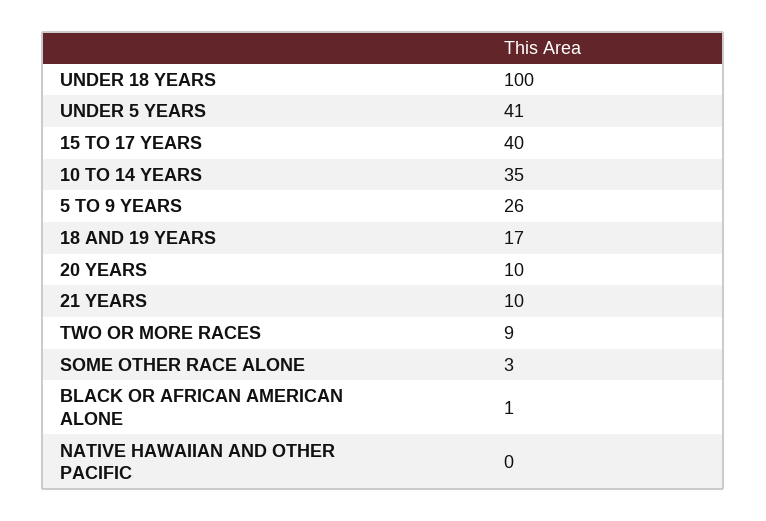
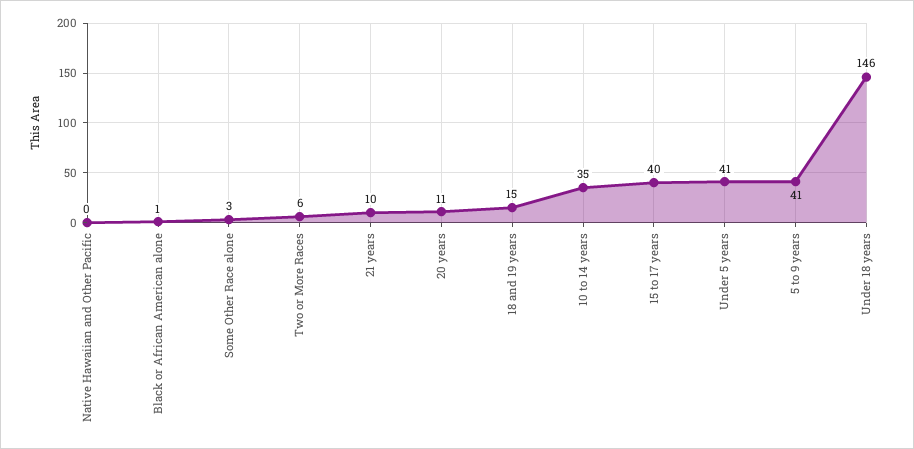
  {
-   "UNDER 18 YEARS": 100,
+   "UNDER 18 YEARS": 146,
    "UNDER 5 YEARS": 41,
    "15 TO 17 YEARS": 40,
    "10 TO 14 YEARS": 35,
-   "5 TO 9 YEARS": 26,
+   "5 TO 9 YEARS": 41,
-   "18 AND 19 YEARS": 17,
+   "18 AND 19 YEARS": 15,
-   "20 YEARS": 10,
+   "20 YEARS": 11,
    "21 YEARS": 10,
-   "TWO OR MORE RACES": 9,
+   "TWO OR MORE RACES": 6,
    "SOME OTHER RACE ALONE": 3,
    "BLACK OR AFRICAN AMERICAN ALONE": 1,
    "NATIVE HAWAIIAN AND OTHER PACIFIC": 0
  }

